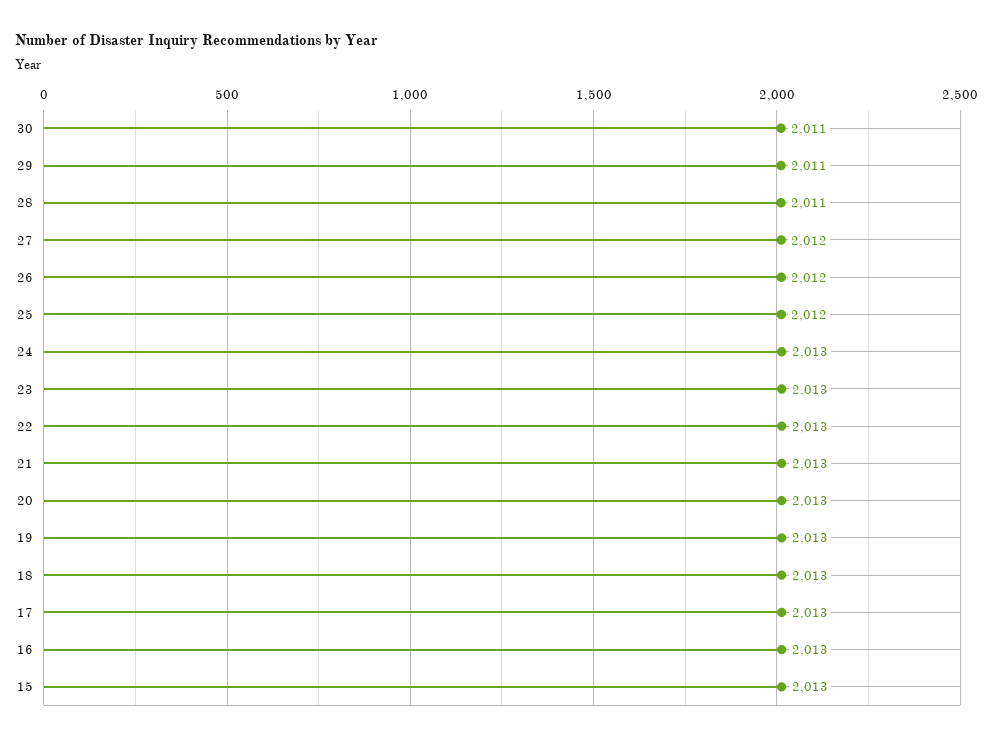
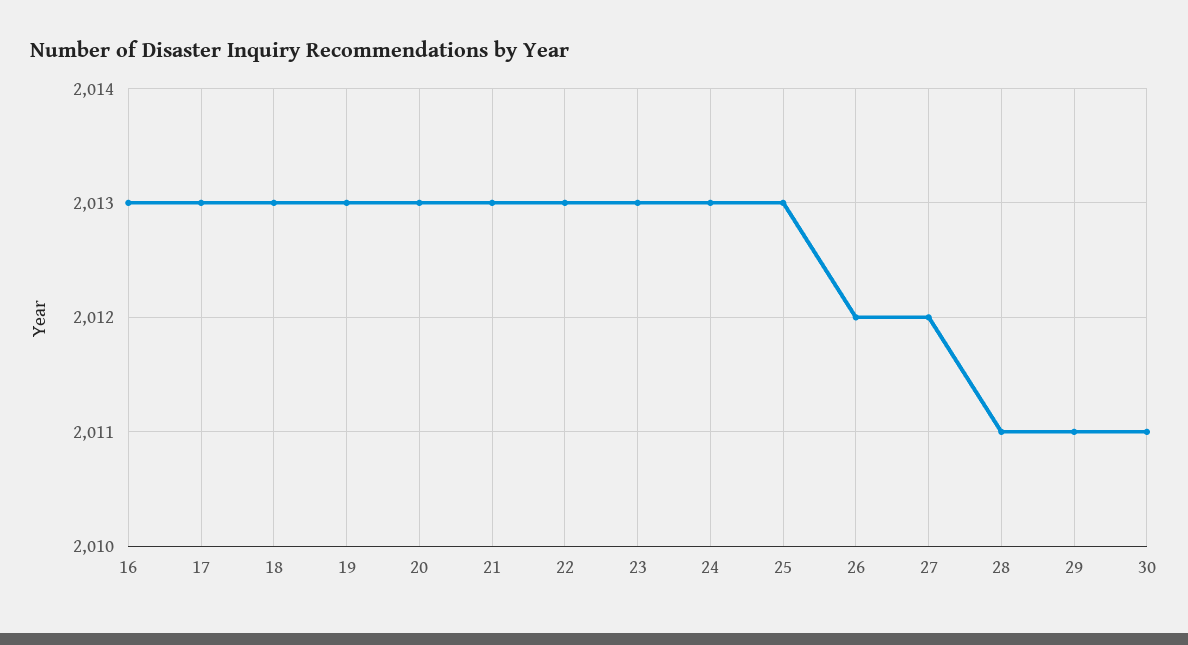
  {
    "30": 2011,
    "29": 2011,
    "28": 2011,
    "27": 2012,
    "26": 2012,
-   "25": 2012,
+   "25": 2013,
    "24": 2013,
    "23": 2013,
    "22": 2013,
    "21": 2013,
    "20": 2013,
    "19": 2013,
    "18": 2013,
    "17": 2013,
-   "16": 2013,
+   "16": 2013
-   "15": 2013
  }

